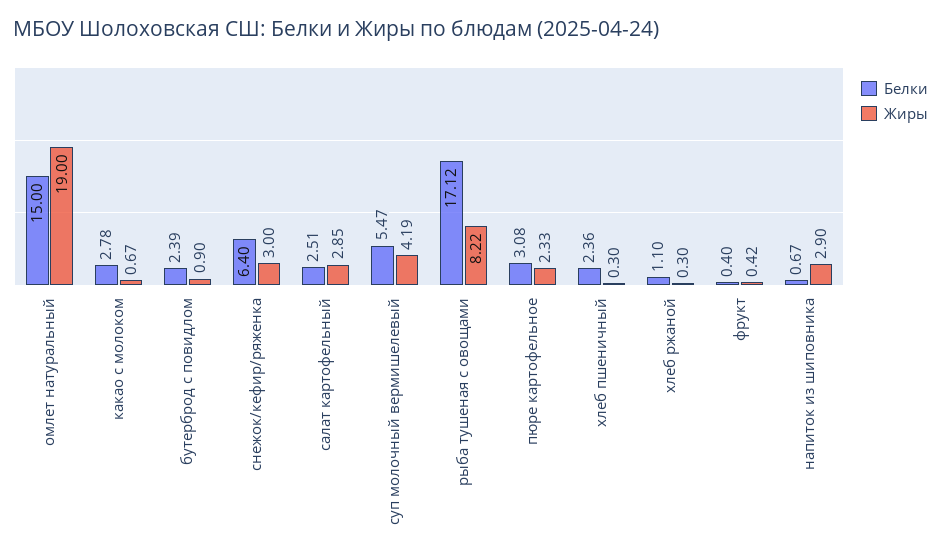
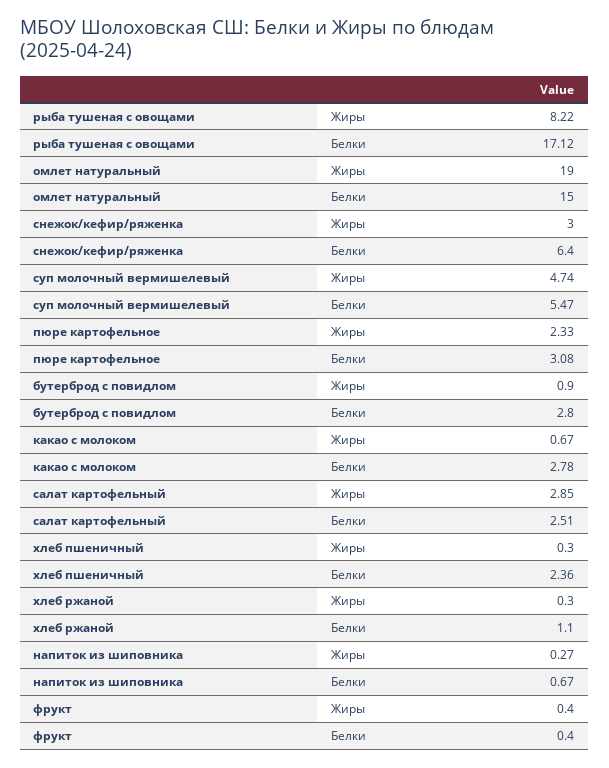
  {
    "Белки": {
      "омлет натуральный": 15,
      "какао с молоком": 2.78,
-     "бутерброд с повидлом": 2.39,
+     "бутерброд с повидлом": 2.8,
      "снежок/кефир/ряженка": 6.4,
      "салат картофельный": 2.51,
      "суп молочный вермишелевый": 5.47,
      "рыба тушеная с овощами": 17.12,
      "пюре картофельное": 3.08,
      "хлеб пшеничный": 2.36,
      "хлеб ржаной": 1.1,
      "фрукт": 0.4,
      "напиток из шиповника": 0.67
    },
    "Жиры": {
      "омлет натуральный": 19,
      "какао с молоком": 0.67,
      "бутерброд с повидлом": 0.9,
      "снежок/кефир/ряженка": 3,
      "салат картофельный": 2.85,
-     "суп молочный вермишелевый": 4.19,
+     "суп молочный вермишелевый": 4.74,
      "рыба тушеная с овощами": 8.22,
      "пюре картофельное": 2.33,
      "хлеб пшеничный": 0.3,
      "хлеб ржаной": 0.3,
-     "фрукт": 0.42,
+     "фрукт": 0.4,
-     "напиток из шиповника": 2.9
+     "напиток из шиповника": 0.27
    }
  }

